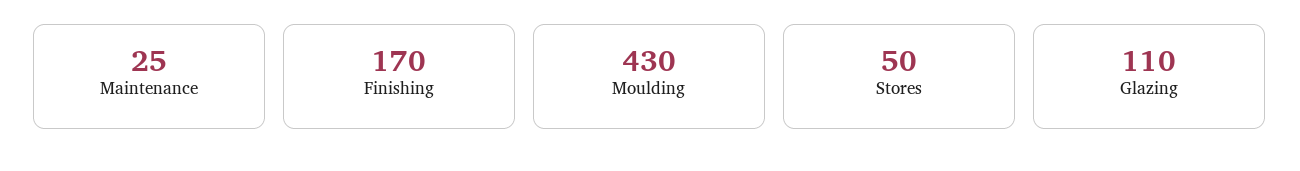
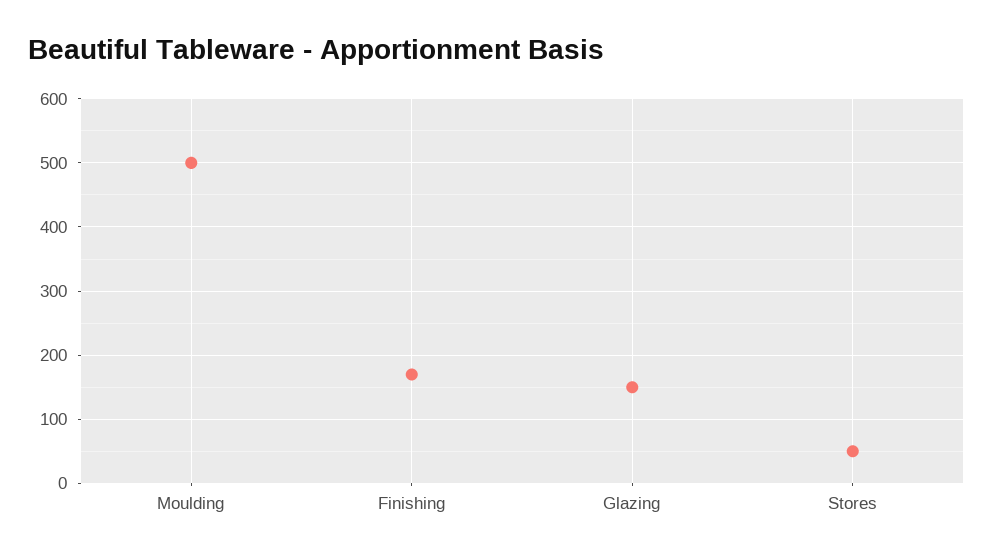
  {
-   "Maintenance": 25,
    "Finishing": 170,
-   "Moulding": 430,
+   "Moulding": 500,
    "Stores": 50,
-   "Glazing": 110
+   "Glazing": 150
  }

